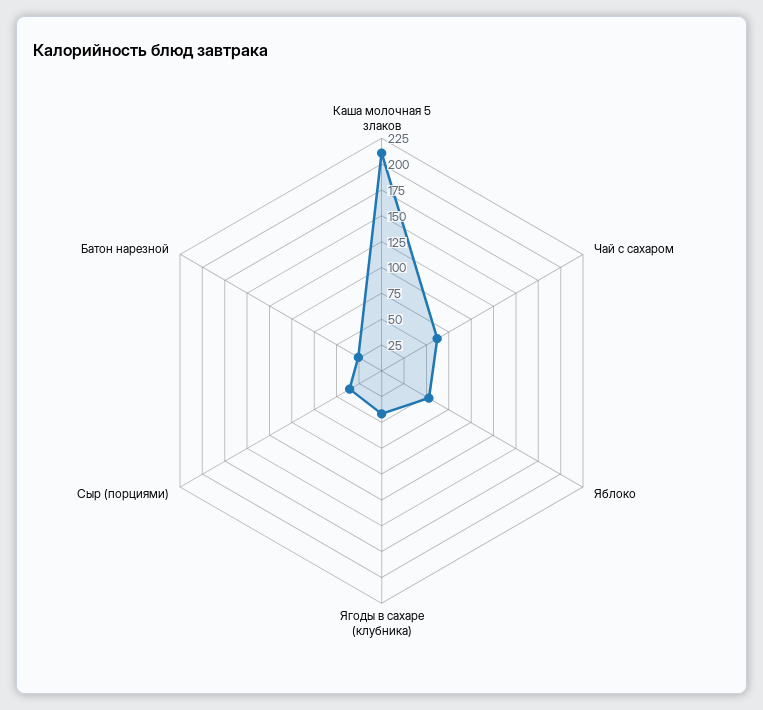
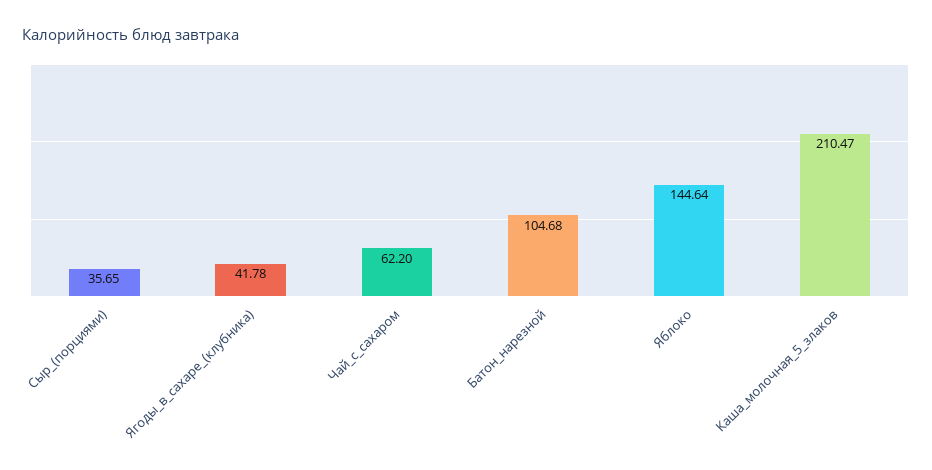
  {
    "Каша молочная 5 злаков": 210.47,
    "Чай с сахаром": 62.2,
-   "Яблоко": 50,
+   "Яблоко": 144.64,
    "Ягоды в сахаре (клубника)": 41.78,
    "Сыр (порциями)": 35.65,
-   "Батон нарезной": 25
+   "Батон нарезной": 104.68
  }

